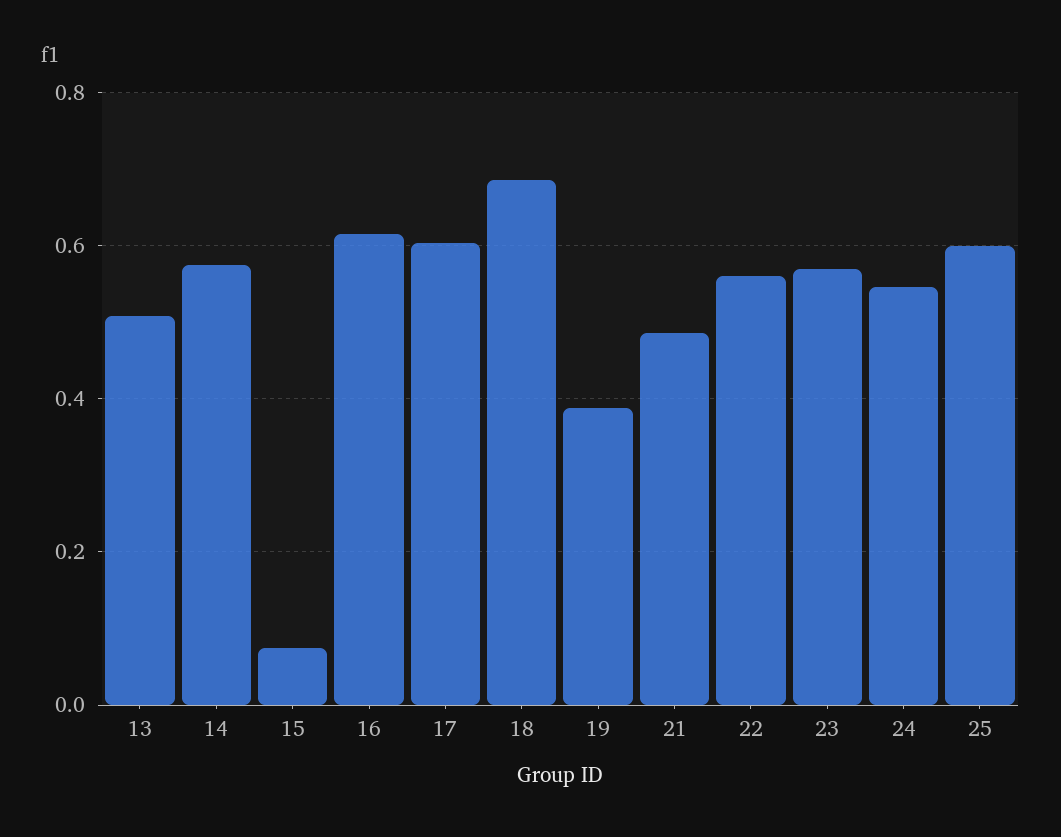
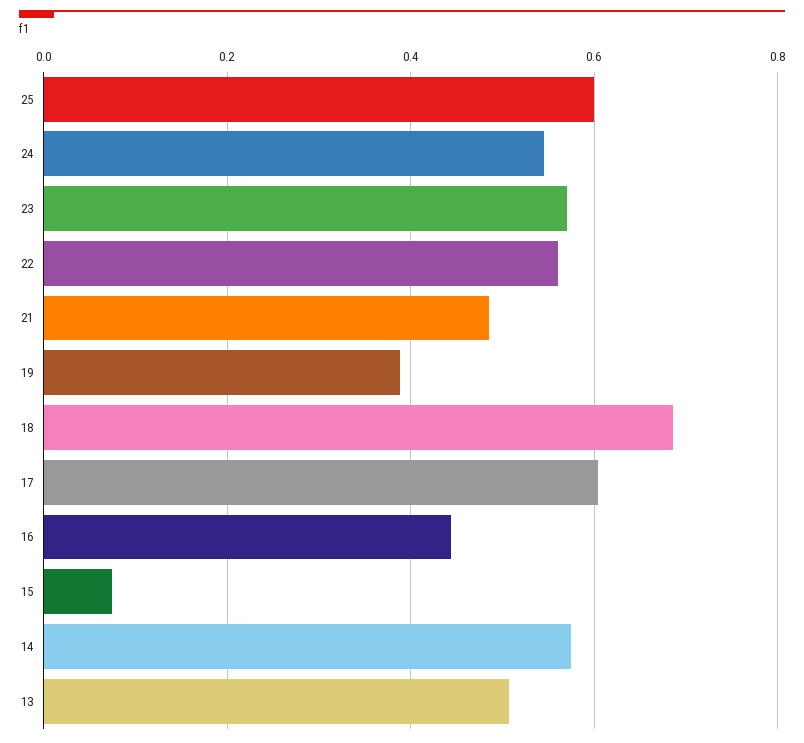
  {
    "13": 0.5,
    "14": 0.58,
    "15": 0.08,
-   "16": 0.62,
+   "16": 0.44,
    "17": 0.6,
    "18": 0.68,
    "19": 0.38,
    "21": 0.48,
    "22": 0.56,
    "23": 0.58,
    "24": 0.54,
    "25": 0.6
  }

